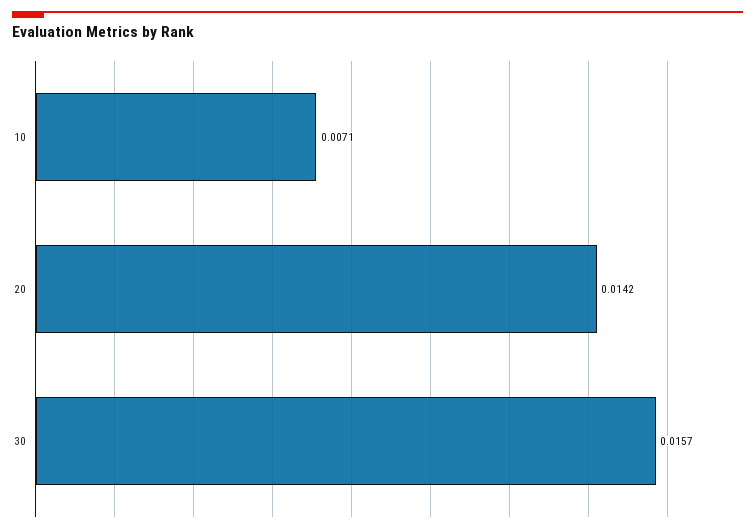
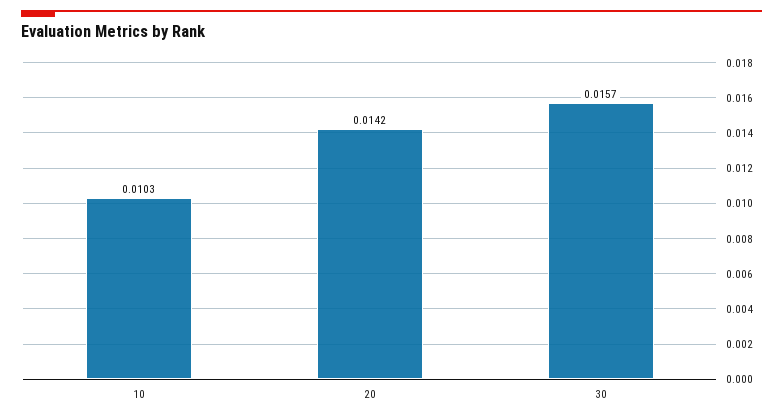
  {
-   "10": 0.0071,
+   "10": 0.0103,
    "20": 0.0142,
    "30": 0.0157
  }

